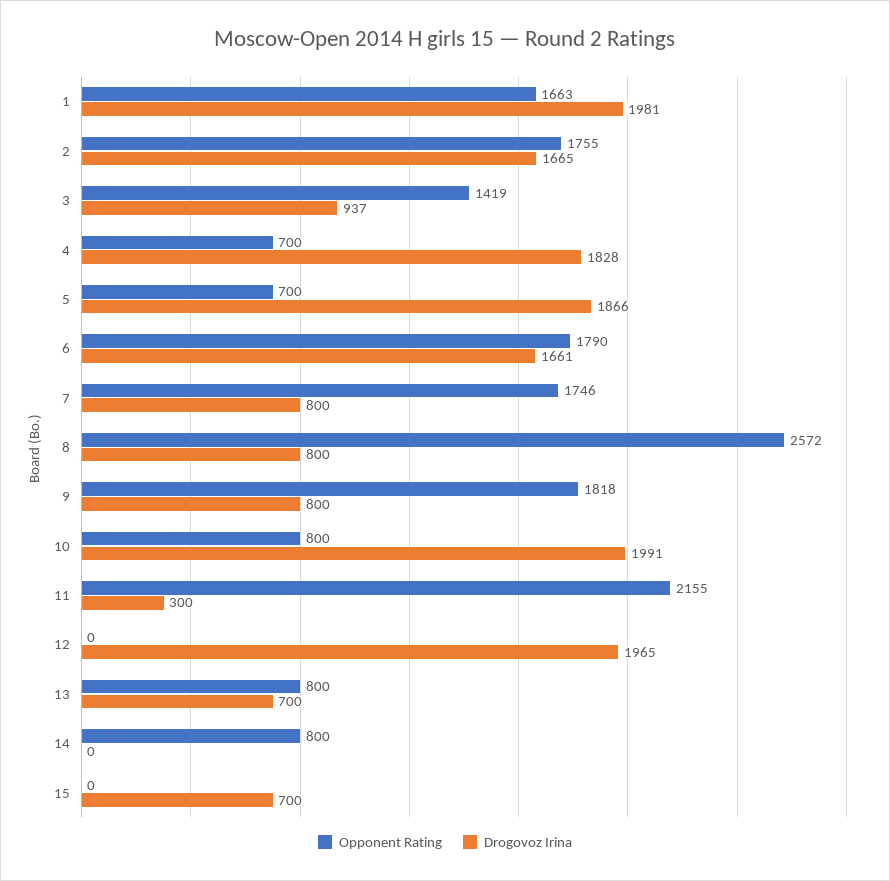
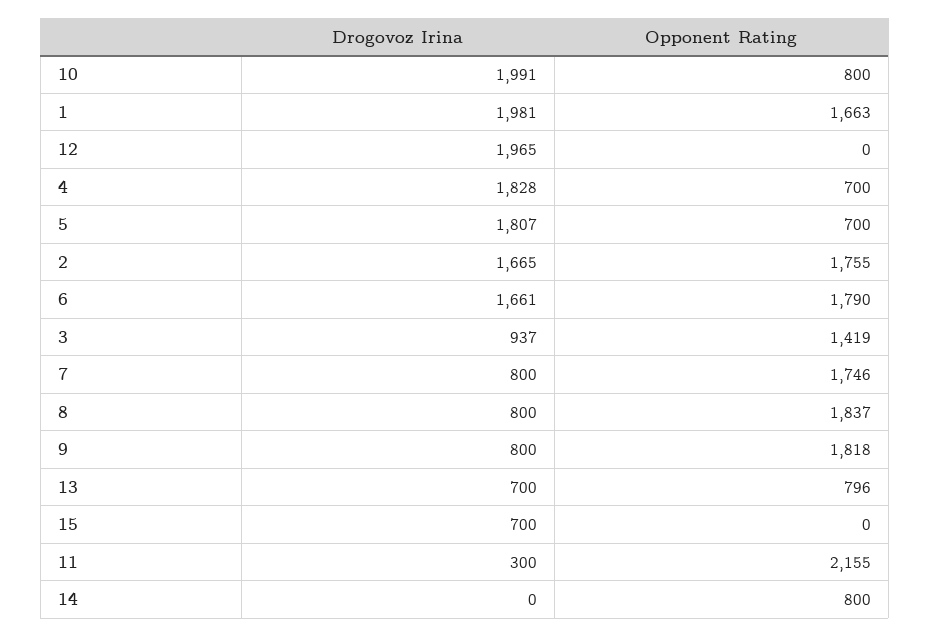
  {
    "Opponent Rating": {
      "1": 1663,
      "2": 1755,
      "3": 1419,
      "4": 700,
      "5": 700,
      "6": 1790,
      "7": 1746,
-     "8": 2572,
+     "8": 1837,
      "9": 1818,
      "10": 800,
      "11": 2155,
      "12": 0,
-     "13": 800,
+     "13": 796,
      "14": 800,
      "15": 0
    },
    "Drogovoz Irina": {
      "1": 1981,
      "2": 1665,
      "3": 937,
      "4": 1828,
-     "5": 1866,
+     "5": 1807,
      "6": 1661,
      "7": 800,
      "8": 800,
      "9": 800,
      "10": 1991,
      "11": 300,
      "12": 1965,
      "13": 700,
      "14": 0,
      "15": 700
    }
  }

